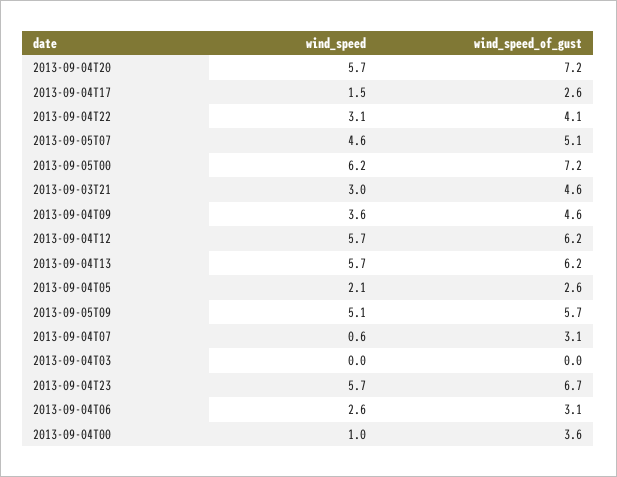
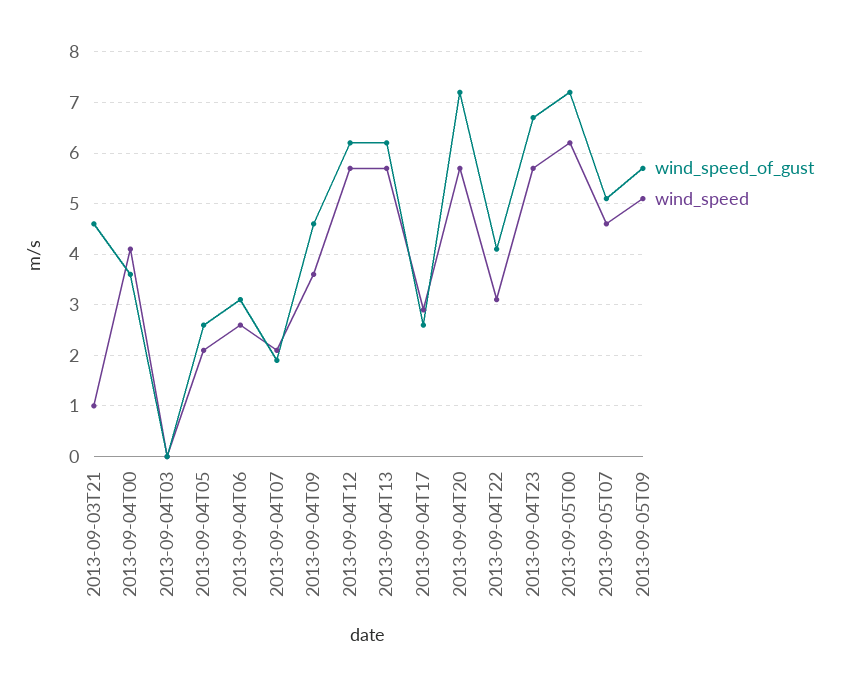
  {
    "wind_speed": {
      "2013-09-04T20": 5.7,
-     "2013-09-04T17": 1.5,
+     "2013-09-04T17": 3,
      "2013-09-04T22": 3.1,
      "2013-09-05T07": 4.6,
      "2013-09-05T00": 6.2,
-     "2013-09-03T21": 3,
+     "2013-09-03T21": 1,
      "2013-09-04T09": 3.6,
      "2013-09-04T12": 5.7,
      "2013-09-04T13": 5.7,
      "2013-09-04T05": 2.1,
      "2013-09-05T09": 5.1,
-     "2013-09-04T07": 0.6,
+     "2013-09-04T07": 2,
      "2013-09-04T03": 0,
      "2013-09-04T23": 5.7,
      "2013-09-04T06": 2.6,
-     "2013-09-04T00": 1
+     "2013-09-04T00": 4
    },
    "wind_speed_of_gust": {
      "2013-09-04T20": 7.2,
      "2013-09-04T17": 2.6,
      "2013-09-04T22": 4.1,
      "2013-09-05T07": 5.1,
      "2013-09-05T00": 7.2,
      "2013-09-03T21": 4.6,
      "2013-09-04T09": 4.6,
      "2013-09-04T12": 6.2,
      "2013-09-04T13": 6.2,
      "2013-09-04T05": 2.6,
      "2013-09-05T09": 5.7,
-     "2013-09-04T07": 3.1,
+     "2013-09-04T07": 2,
      "2013-09-04T03": 0,
      "2013-09-04T23": 6.7,
      "2013-09-04T06": 3.1,
      "2013-09-04T00": 3.6
    }
  }

